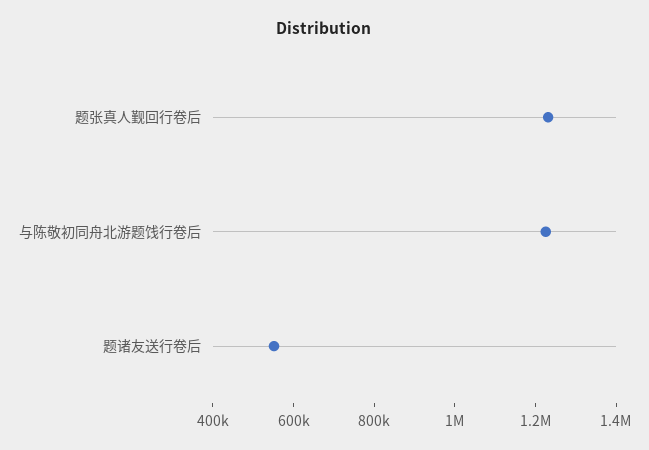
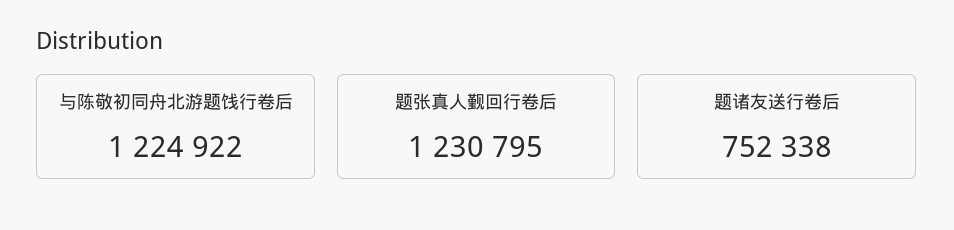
  {
    "题张真人觐回行卷后": 1230795,
    "与陈敬初同舟北游题饯行卷后": 1224922,
-   "题诸友送行卷后": 550000
+   "题诸友送行卷后": 752338
  }

